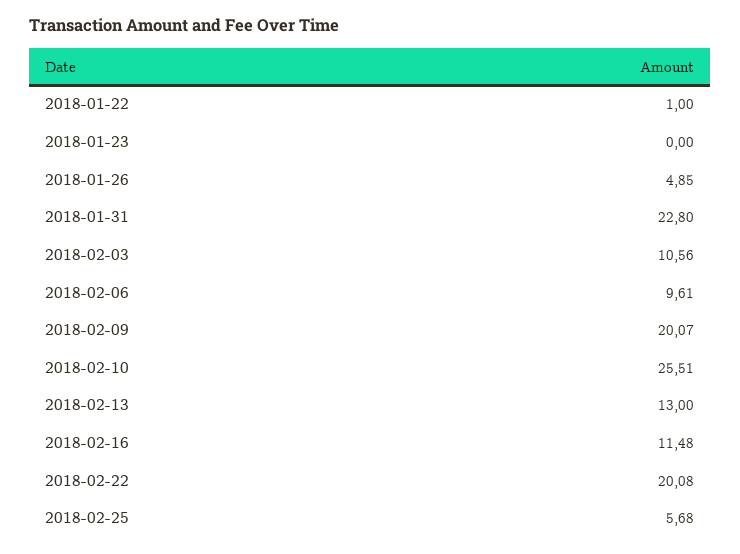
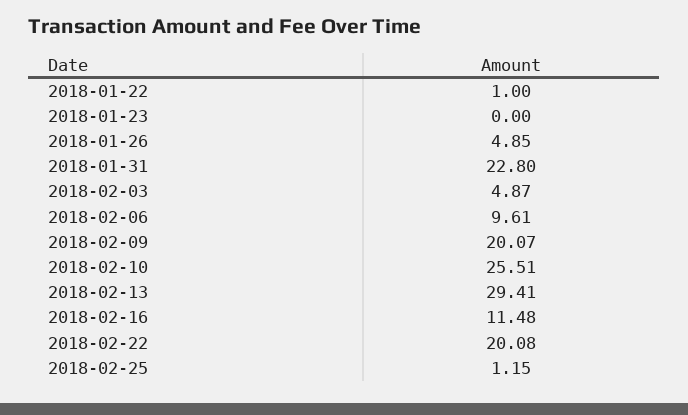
  {
    "2018-01-22": 1,
    "2018-01-23": 0,
    "2018-01-26": 4.85,
    "2018-01-31": 22.8,
-   "2018-02-03": 10.56,
+   "2018-02-03": 4.87,
    "2018-02-06": 9.61,
    "2018-02-09": 20.07,
    "2018-02-10": 25.51,
-   "2018-02-13": 13,
+   "2018-02-13": 29.41,
    "2018-02-16": 11.48,
    "2018-02-22": 20.08,
-   "2018-02-25": 5.68
+   "2018-02-25": 1.15
  }

